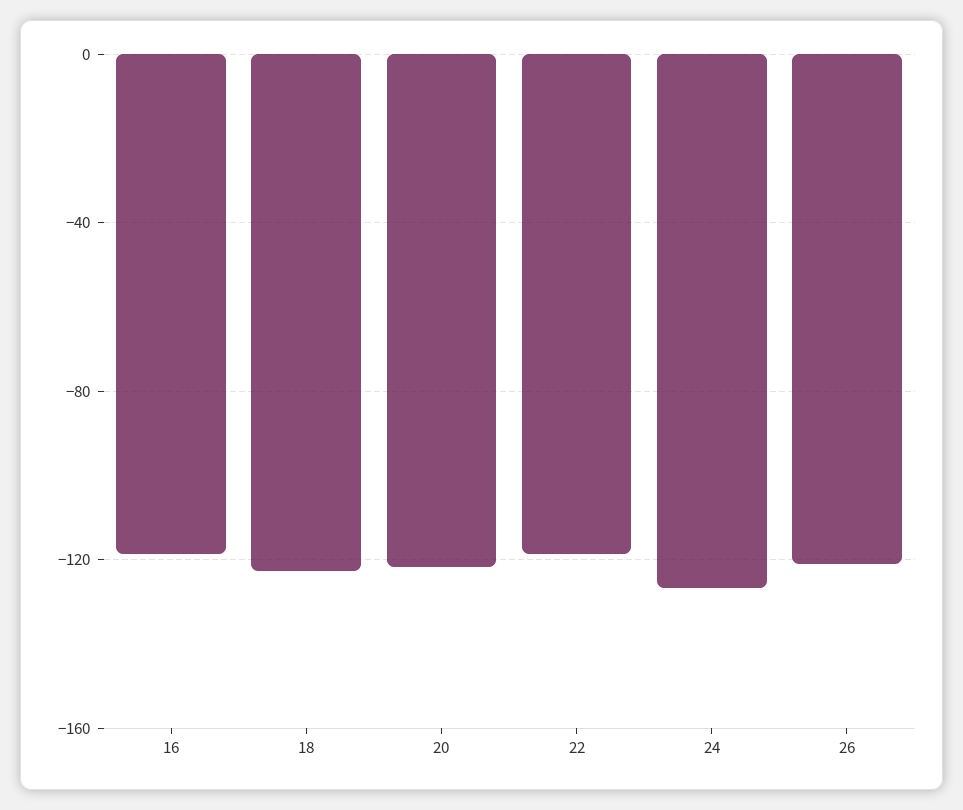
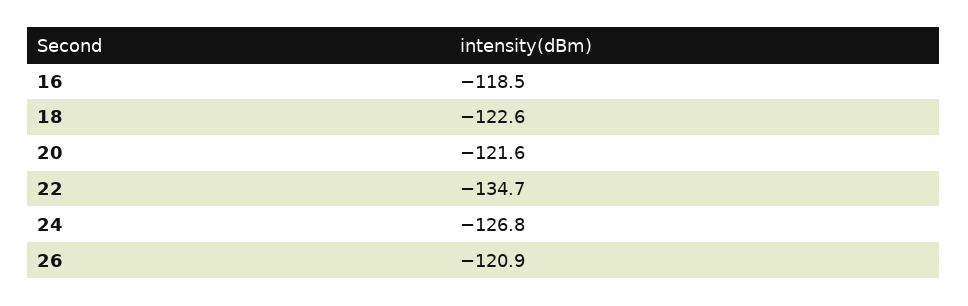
  {
    "16": -118.5,
    "18": -122.6,
    "20": -121.6,
-   "22": -120,
+   "22": -134.7,
    "24": -126.8,
    "26": -120.9
  }

